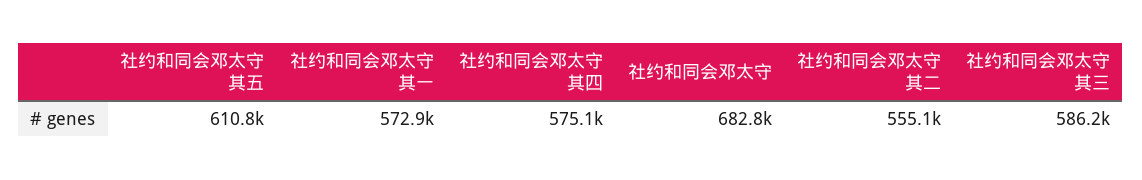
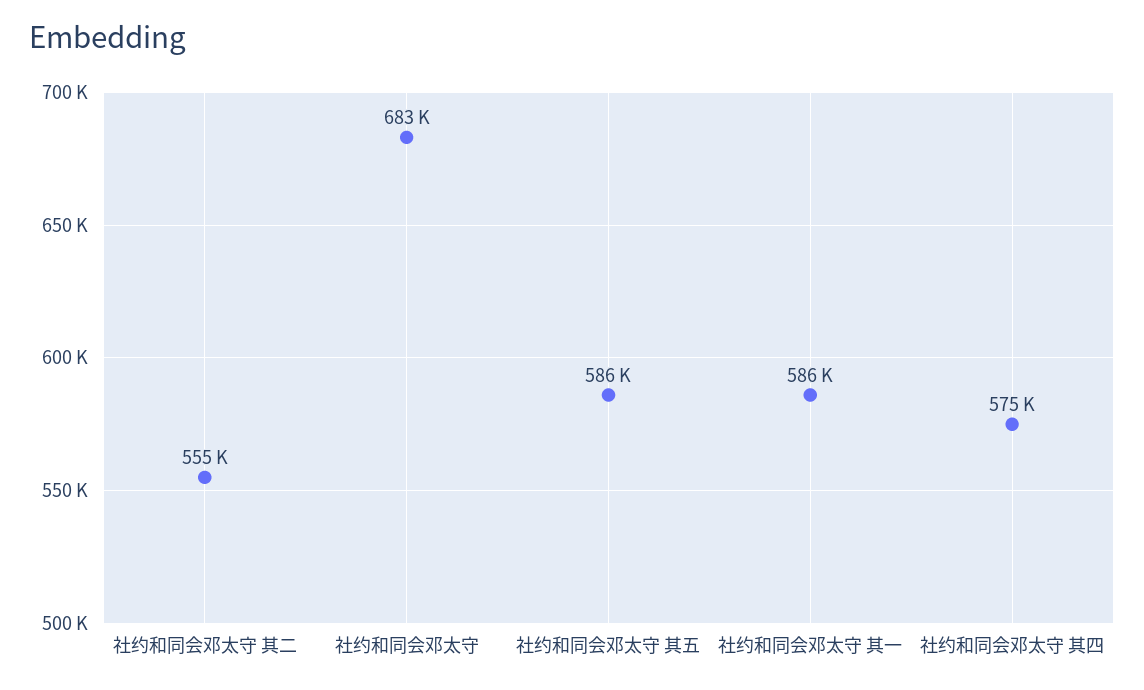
  {
-   "社约和同会邓太守 其五": 610800,
+   "社约和同会邓太守 其五": 586000,
-   "社约和同会邓太守 其一": 572900,
+   "社约和同会邓太守 其一": 586000,
    "社约和同会邓太守 其四": 575100,
    "社约和同会邓太守": 682800,
-   "社约和同会邓太守 其二": 555100,
+   "社约和同会邓太守 其二": 555100
-   "社约和同会邓太守 其三": 586200
  }

